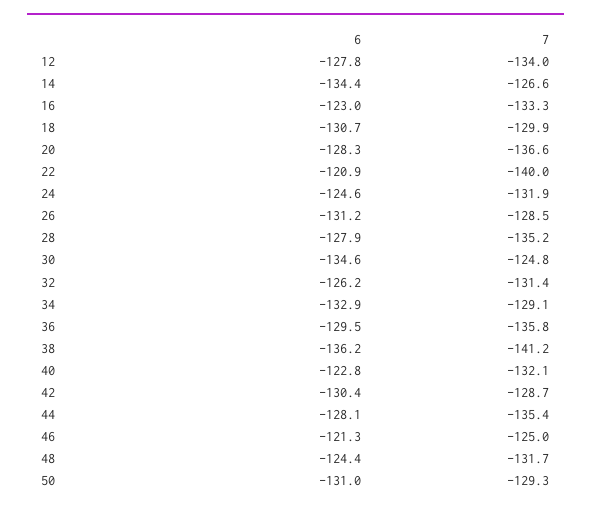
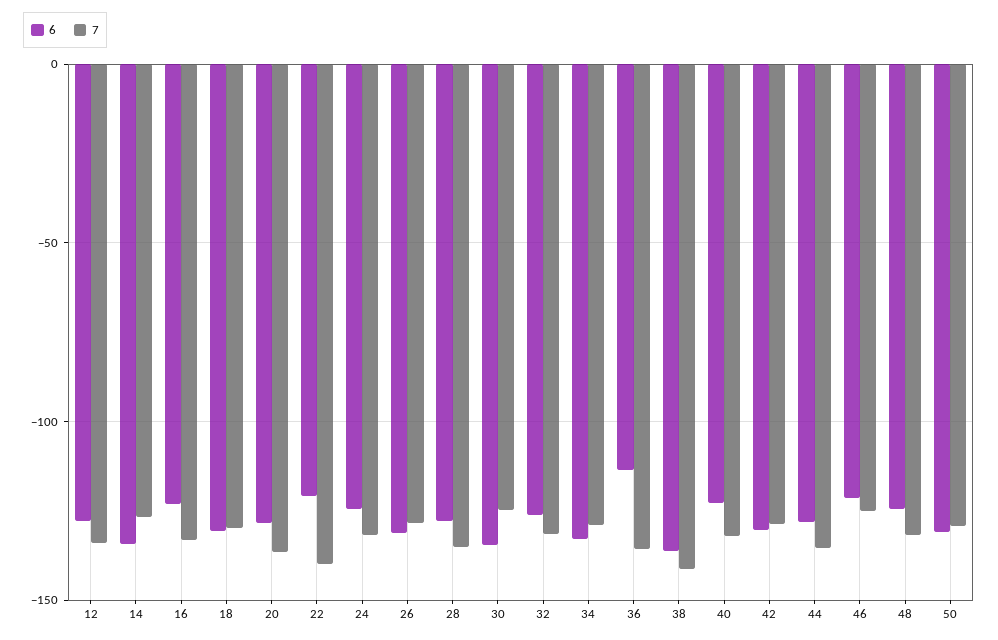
  {
    "6": {
      "12": -127.8,
      "14": -134.4,
      "16": -123,
      "18": -130.7,
      "20": -128.3,
      "22": -120.9,
      "24": -124.6,
      "26": -131.2,
      "28": -127.9,
      "30": -134.6,
      "32": -126.2,
      "34": -132.9,
-     "36": -129.5,
+     "36": -115,
      "38": -136.2,
      "40": -122.8,
      "42": -130.4,
      "44": -128.1,
      "46": -121.3,
      "48": -124.4,
      "50": -131
    },
    "7": {
      "12": -134,
      "14": -126.6,
      "16": -133.3,
      "18": -129.9,
      "20": -136.6,
      "22": -140,
      "24": -131.9,
      "26": -128.5,
      "28": -135.2,
      "30": -124.8,
      "32": -131.4,
      "34": -129.1,
      "36": -135.8,
      "38": -141.2,
      "40": -132.1,
      "42": -128.7,
      "44": -135.4,
      "46": -125,
      "48": -131.7,
      "50": -129.3
    }
  }

